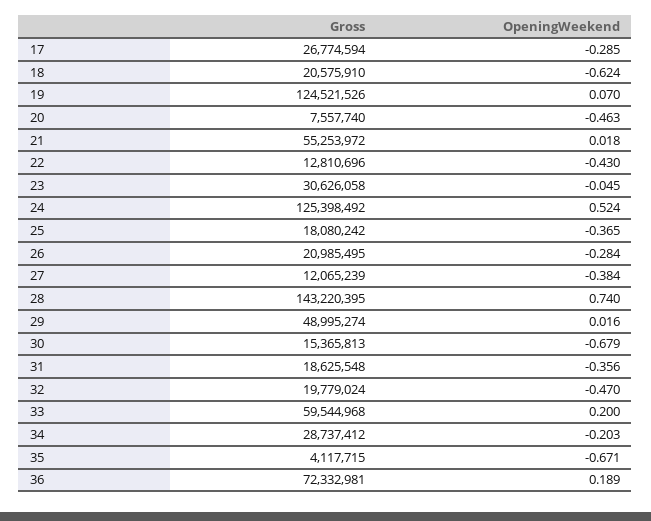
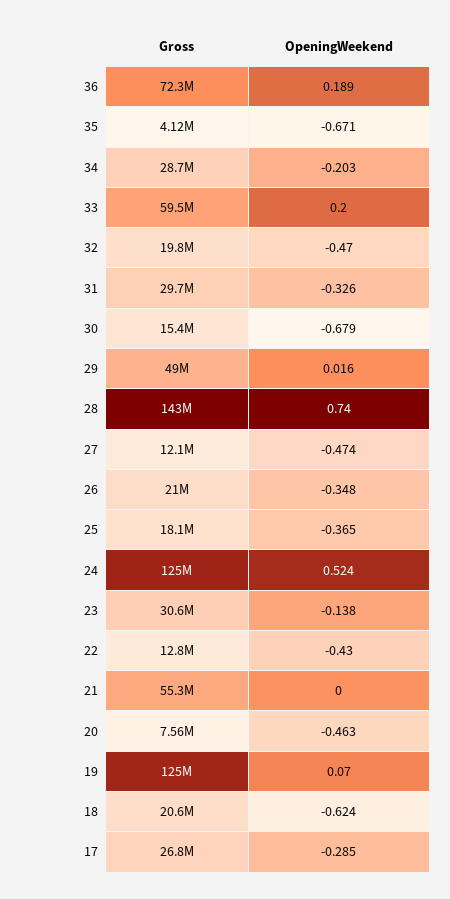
  {
    "Gross": {
      "17": 26774594,
      "18": 20575910,
      "19": 124521526,
      "20": 7557740,
      "21": 55253972,
      "22": 12810696,
      "23": 30626058,
      "24": 125398492,
      "25": 18080242,
      "26": 20985495,
      "27": 12065239,
      "28": 143220395,
      "29": 48995274,
      "30": 15365813,
-     "31": 18625548,
+     "31": 29700000,
      "32": 19779024,
      "33": 59544968,
      "34": 28737412,
      "35": 4117715,
      "36": 72332981
    },
    "OpeningWeekend": {
      "17": -0.285,
      "18": -0.624,
      "19": 0.07,
      "20": -0.463,
-     "21": 0.018,
+     "21": 0,
      "22": -0.43,
-     "23": -0.045,
+     "23": -0.138,
      "24": 0.524,
      "25": -0.365,
-     "26": -0.284,
+     "26": -0.348,
-     "27": -0.384,
+     "27": -0.474,
      "28": 0.74,
      "29": 0.016,
      "30": -0.679,
-     "31": -0.356,
+     "31": -0.326,
      "32": -0.47,
      "33": 0.2,
      "34": -0.203,
      "35": -0.671,
      "36": 0.189
    }
  }

